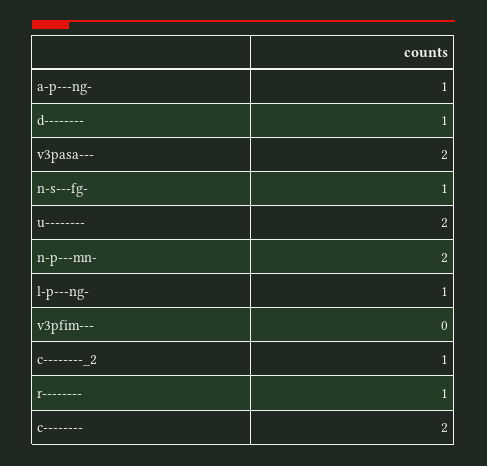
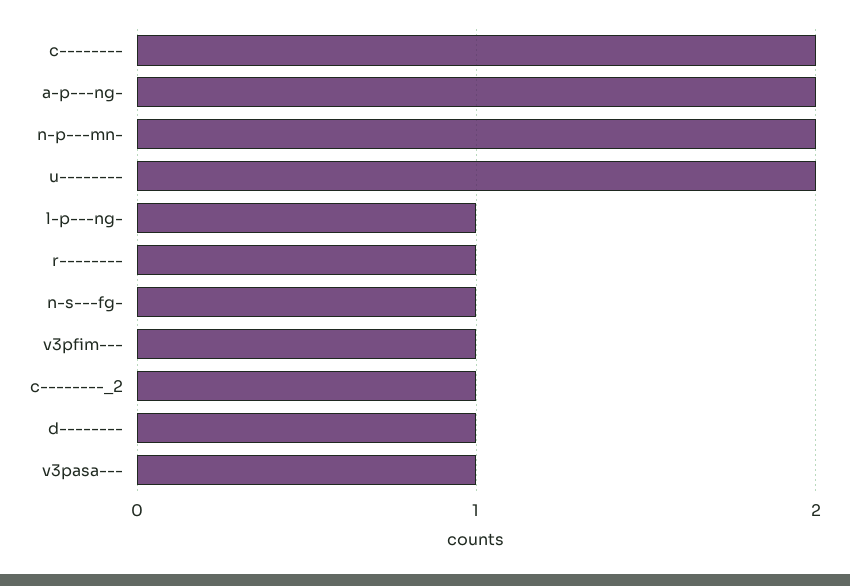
  {
-   "a-p---ng-": 1,
+   "a-p---ng-": 2,
    "d--------": 1,
-   "v3pasa---": 2,
+   "v3pasa---": 1,
    "n-s---fg-": 1,
    "u--------": 2,
    "n-p---mn-": 2,
    "l-p---ng-": 1,
-   "v3pfim---": 0,
+   "v3pfim---": 1,
    "c--------_2": 1,
    "r--------": 1,
    "c--------": 2
  }

